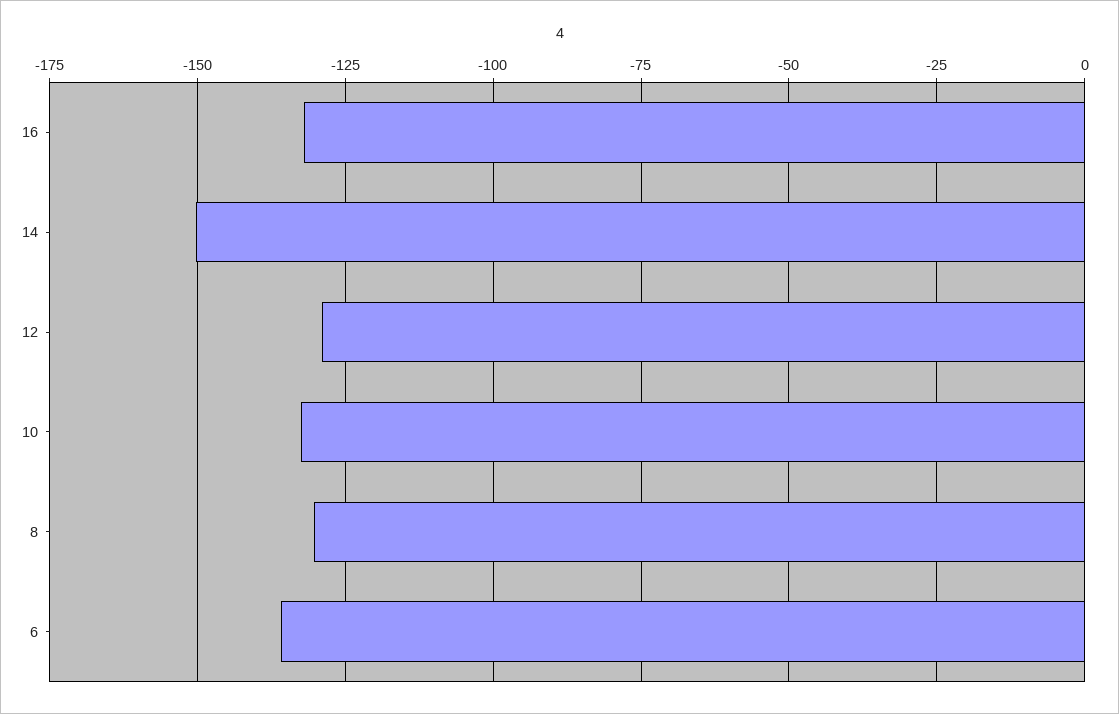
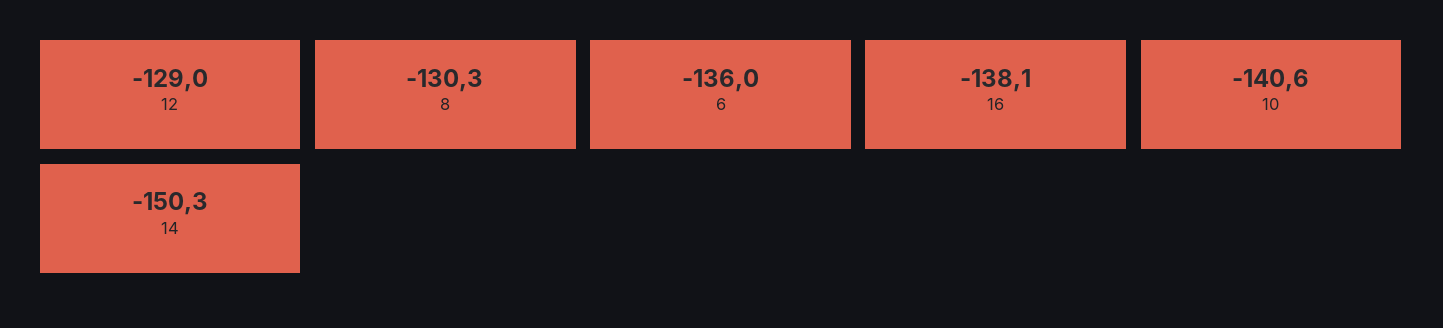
  {
-   "16": -132.5,
+   "16": -138.1,
    "14": -150.3,
    "12": -129,
-   "10": -132.5,
+   "10": -140.6,
    "8": -130.3,
    "6": -136
  }

